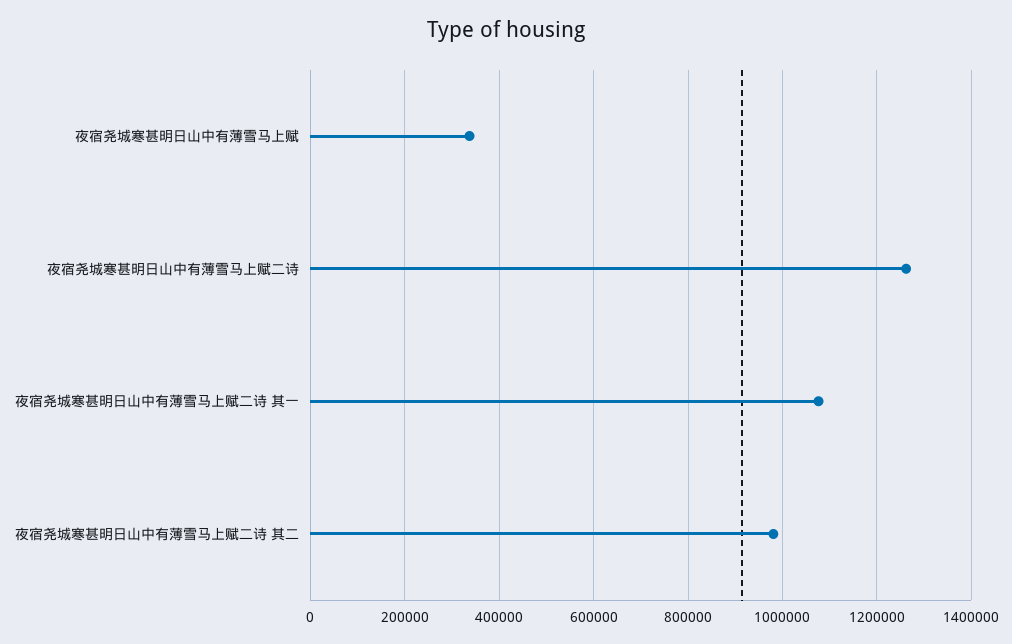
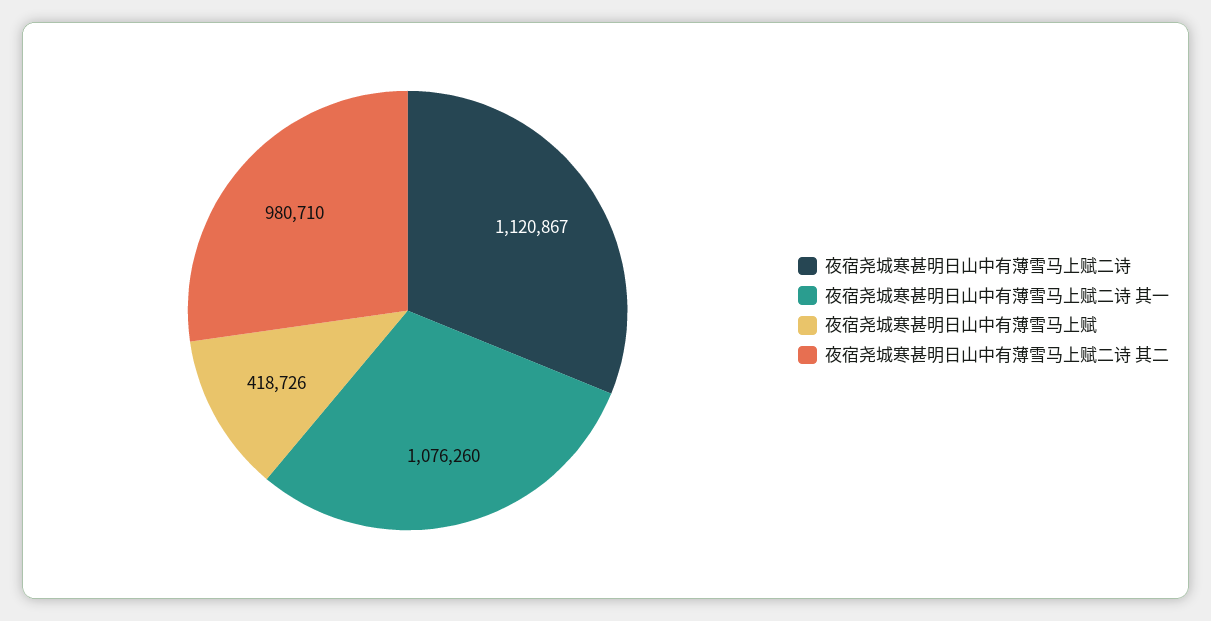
  {
-   "夜宿尧城寒甚明日山中有薄雪马上赋": 340000,
+   "夜宿尧城寒甚明日山中有薄雪马上赋": 418726,
-   "夜宿尧城寒甚明日山中有薄雪马上赋二诗": 1260000,
+   "夜宿尧城寒甚明日山中有薄雪马上赋二诗": 1120867,
    "夜宿尧城寒甚明日山中有薄雪马上赋二诗 其一": 1076260,
    "夜宿尧城寒甚明日山中有薄雪马上赋二诗 其二": 980710
  }

